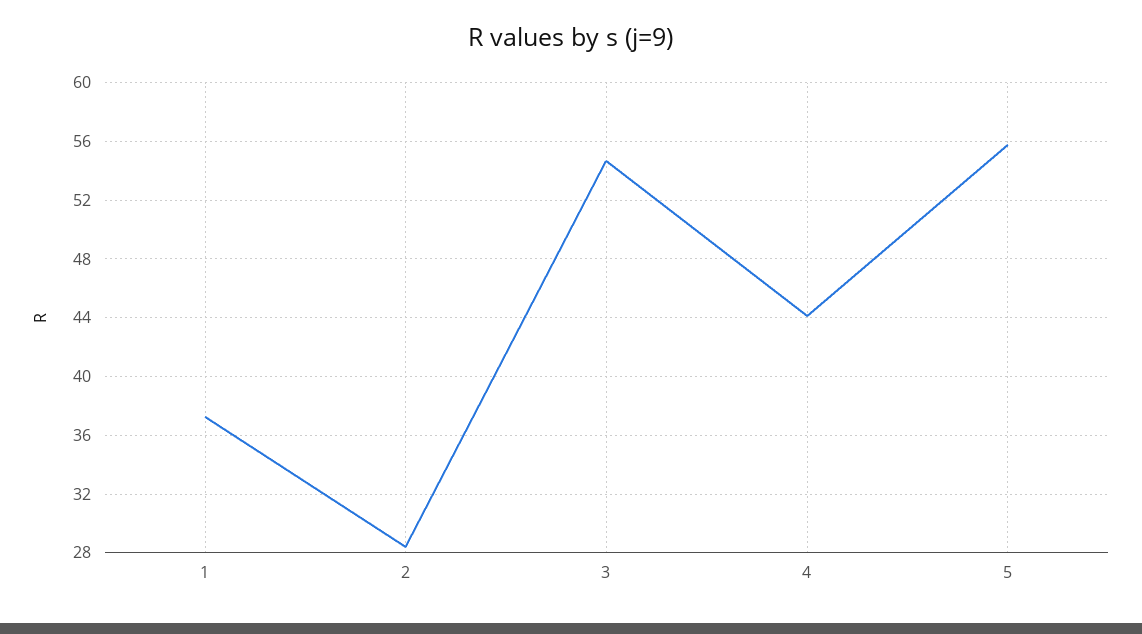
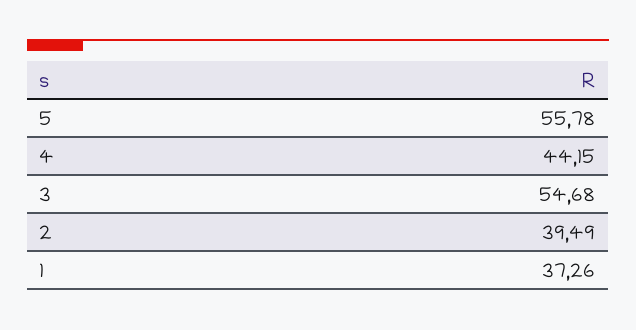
  {
    "1": 37.26,
-   "2": 28.5,
+   "2": 39.49,
    "3": 54.68,
    "4": 44.15,
    "5": 55.78
  }

